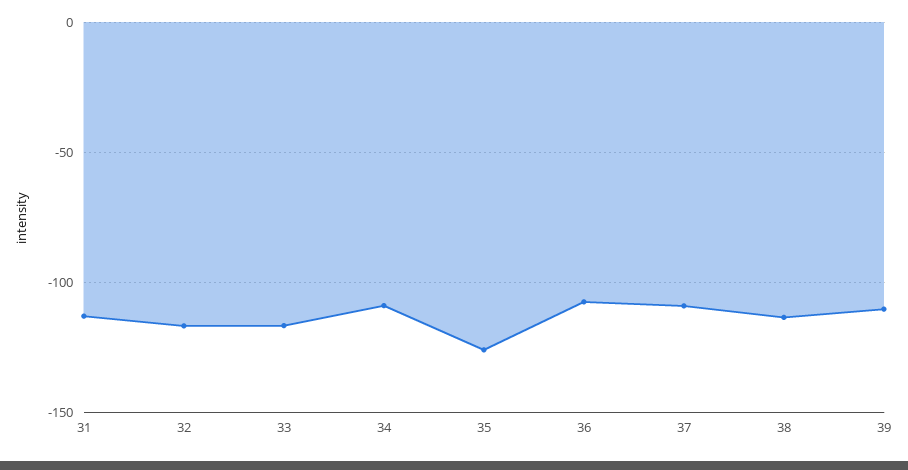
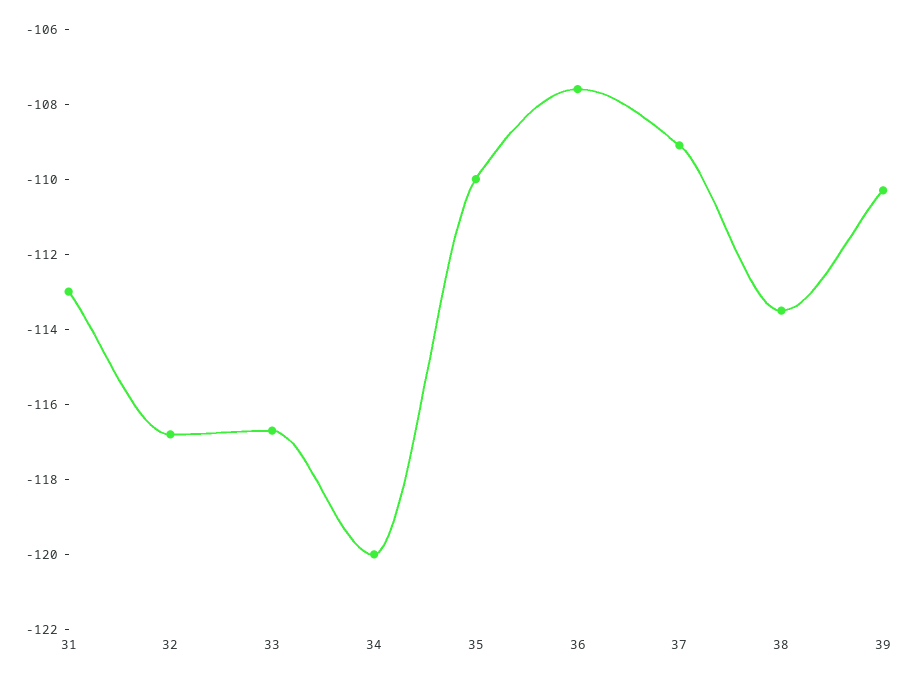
  {
    "31": -113,
    "32": -117,
    "33": -116.5,
-   "34": -110,
+   "34": -120,
-   "35": -125,
+   "35": -110,
    "36": -107.5,
    "37": -109,
    "38": -113.5,
    "39": -110.5
  }

